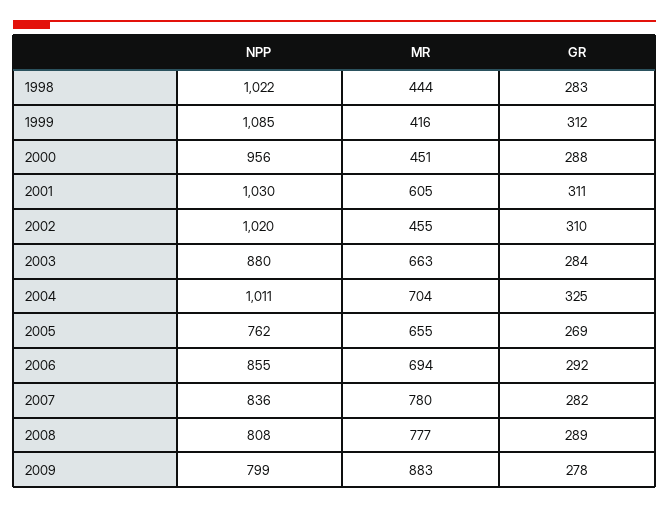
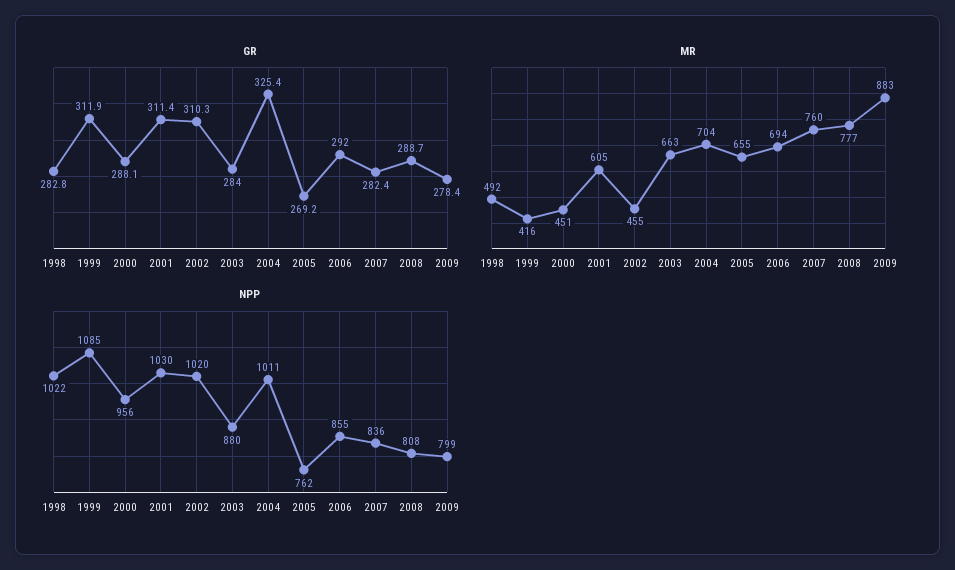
  {
    "NPP": {
      "1998": 1022,
      "1999": 1085,
      "2000": 956,
      "2001": 1030,
      "2002": 1020,
      "2003": 880,
      "2004": 1011,
      "2005": 762,
      "2006": 855,
      "2007": 836,
      "2008": 808,
      "2009": 799
    },
    "MR": {
-     "1998": 444,
+     "1998": 492,
      "1999": 416,
      "2000": 451,
      "2001": 605,
      "2002": 455,
      "2003": 663,
      "2004": 704,
      "2005": 655,
      "2006": 694,
-     "2007": 780,
+     "2007": 760,
      "2008": 777,
      "2009": 883
    },
    "GR": {
      "1998": 282.8,
      "1999": 311.9,
      "2000": 288.1,
      "2001": 311.4,
      "2002": 310.3,
      "2003": 284,
      "2004": 325.4,
      "2005": 269.2,
      "2006": 292,
      "2007": 282.4,
      "2008": 288.7,
      "2009": 278.4
    }
  }

